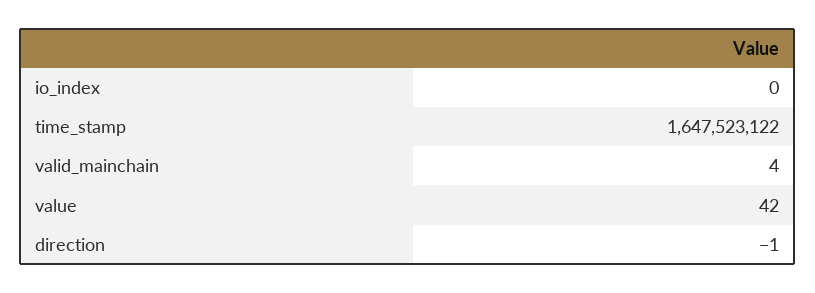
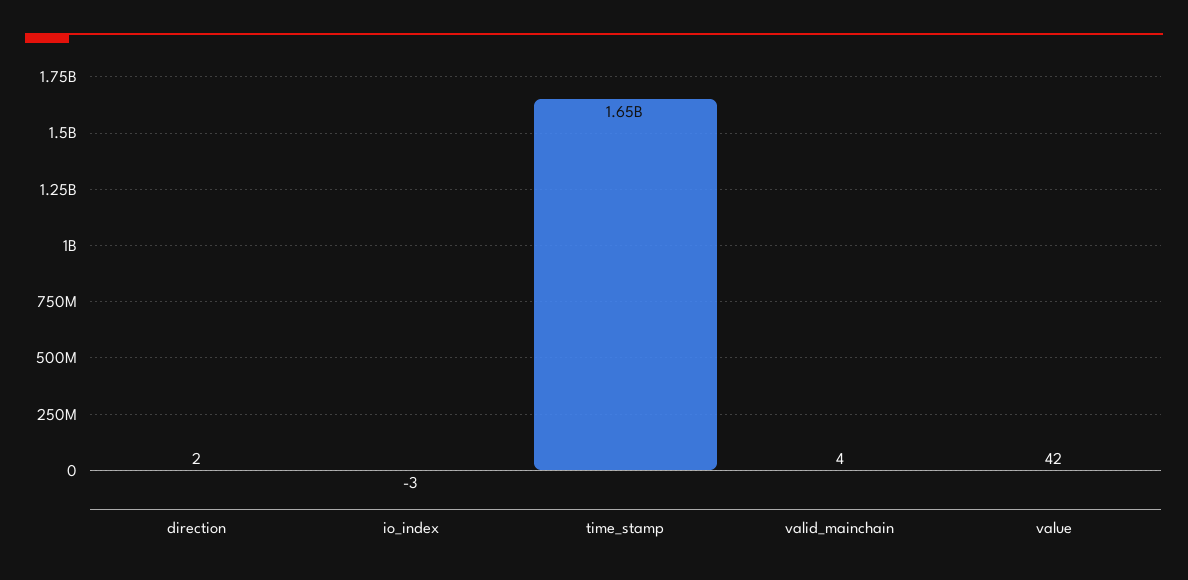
  {
-   "io_index": 0,
+   "io_index": -3,
    "time_stamp": 1647523122,
    "valid_mainchain": 4,
    "value": 42,
-   "direction": -1
+   "direction": 2
  }

